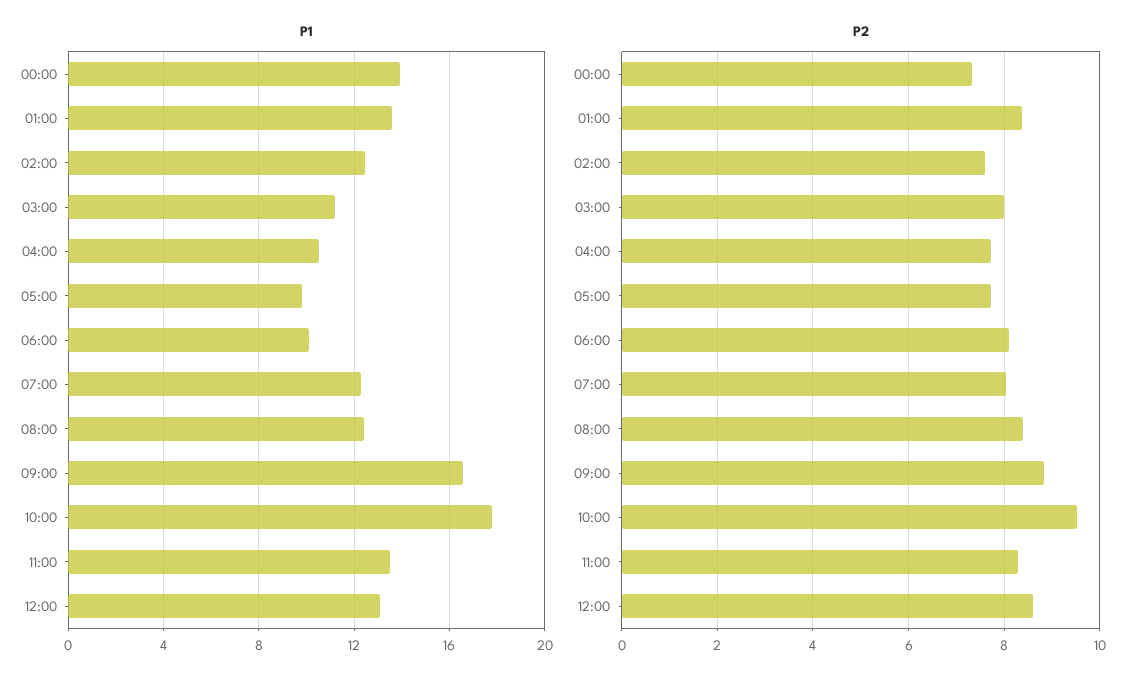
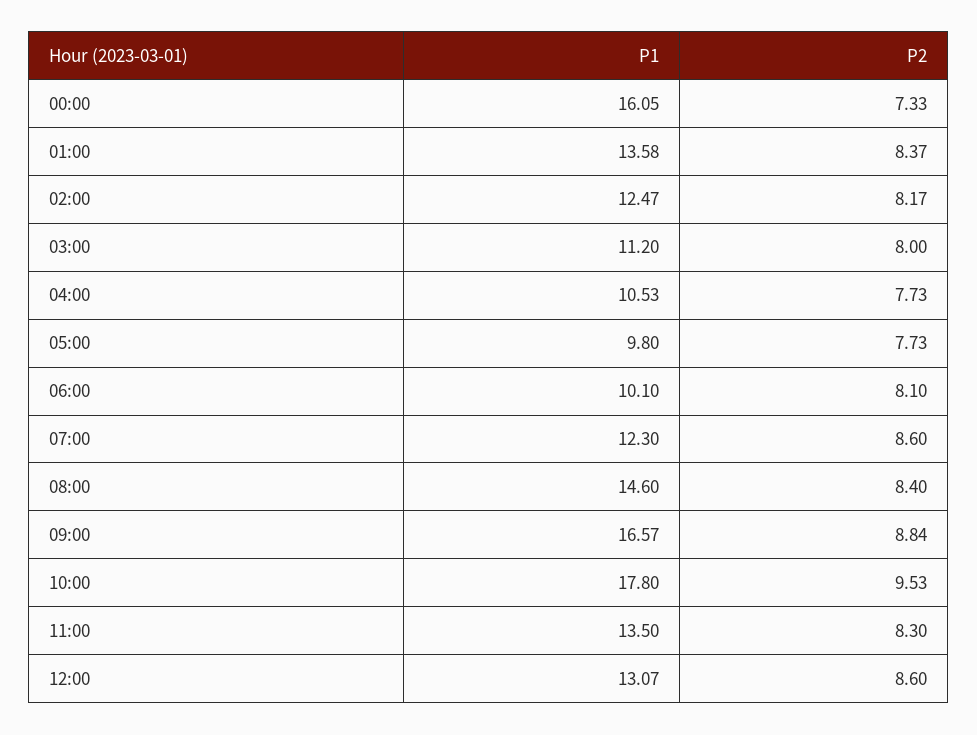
  {
    "P1": {
-     "00:00": 14,
+     "00:00": 16.05,
      "01:00": 13.58,
      "02:00": 12.47,
      "03:00": 11.2,
      "04:00": 10.53,
      "05:00": 9.8,
      "06:00": 10.1,
      "07:00": 12.3,
-     "08:00": 12.5,
+     "08:00": 14.6,
      "09:00": 16.57,
      "10:00": 17.8,
      "11:00": 13.5,
      "12:00": 13.07
    },
    "P2": {
      "00:00": 7.33,
      "01:00": 8.37,
-     "02:00": 7.6,
+     "02:00": 8.17,
      "03:00": 8,
      "04:00": 7.73,
      "05:00": 7.73,
      "06:00": 8.1,
-     "07:00": 8,
+     "07:00": 8.6,
      "08:00": 8.4,
      "09:00": 8.84,
      "10:00": 9.53,
      "11:00": 8.3,
      "12:00": 8.6
    }
  }

